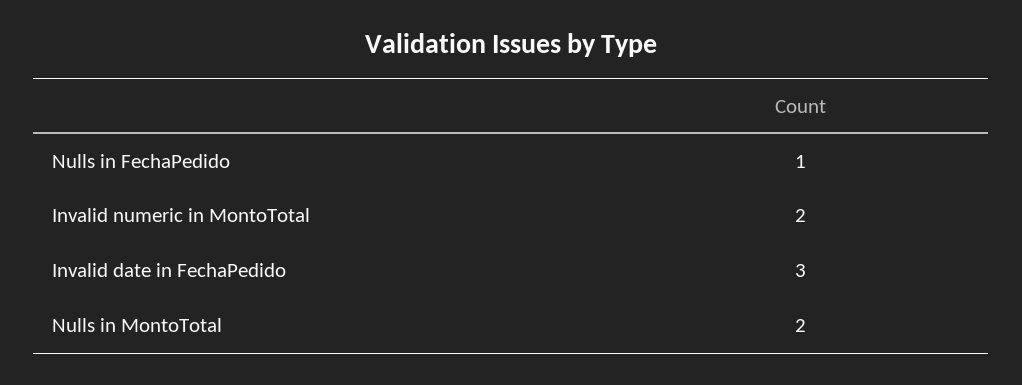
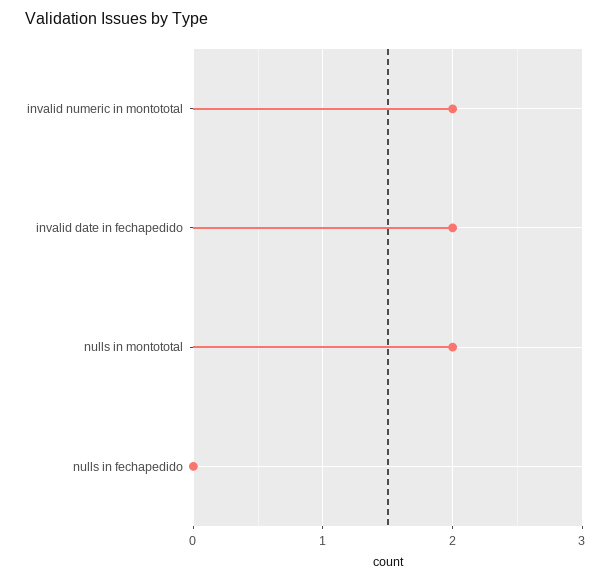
  {
-   "Nulls in FechaPedido": 1,
+   "Nulls in FechaPedido": 0,
    "Invalid numeric in MontoTotal": 2,
-   "Invalid date in FechaPedido": 3,
+   "Invalid date in FechaPedido": 2,
    "Nulls in MontoTotal": 2
  }

